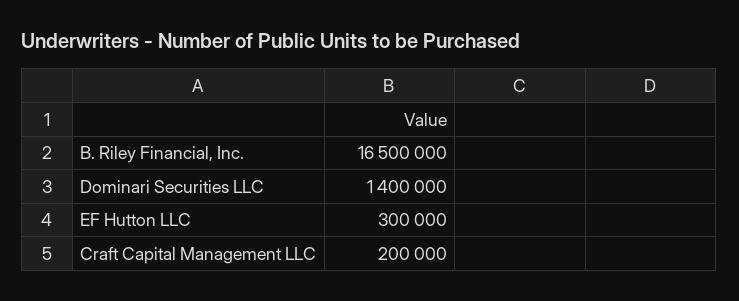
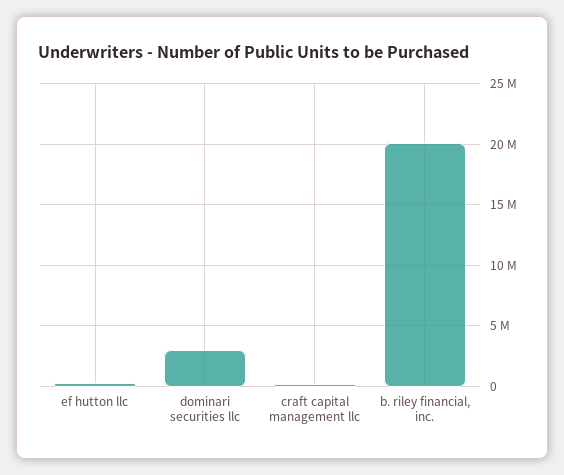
  {
-   "B. Riley Financial, Inc.": 16500000,
+   "B. Riley Financial, Inc.": 20000000,
-   "Dominari Securities LLC": 1400000,
+   "Dominari Securities LLC": 3000000,
    "EF Hutton LLC": 300000,
    "Craft Capital Management LLC": 200000
  }

